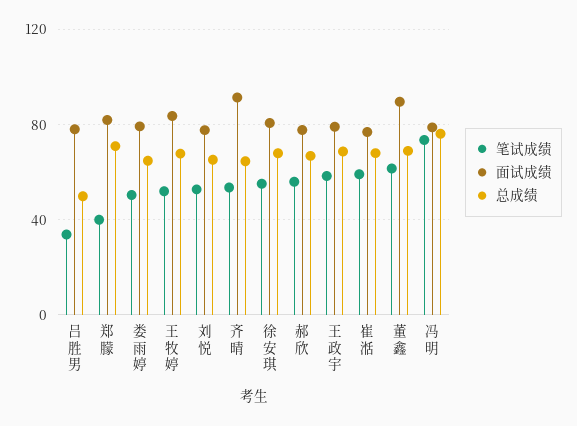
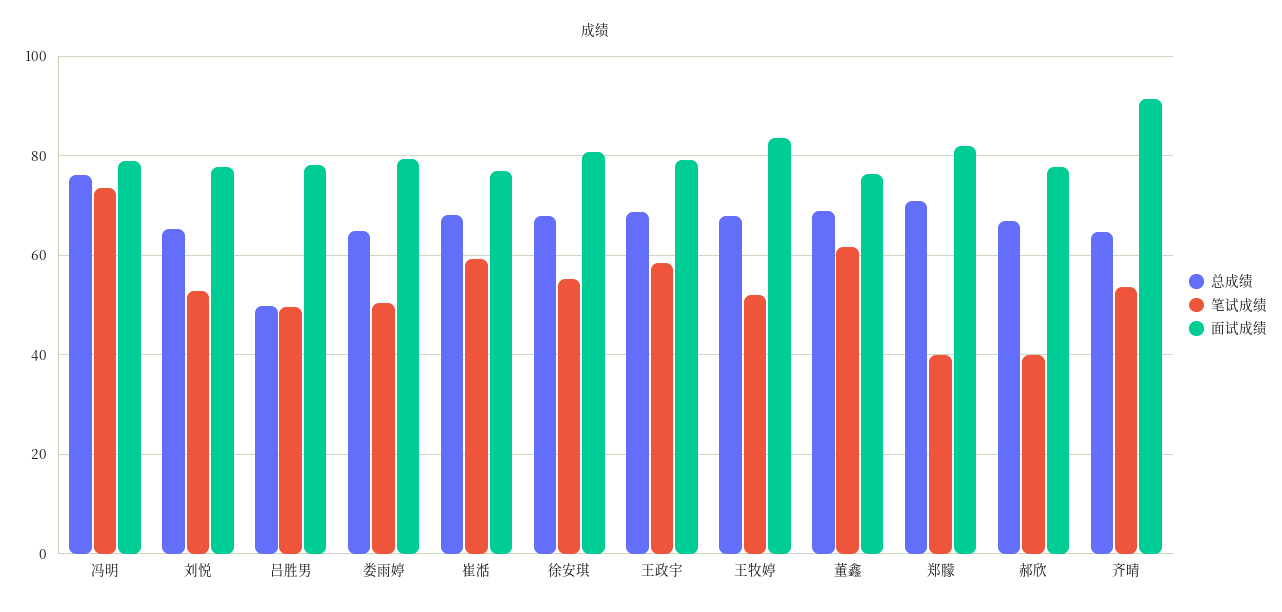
  {
    "笔试成绩": {
-     "吕胜男": 35,
+     "吕胜男": 50,
      "郑朦": 40,
      "娄雨婷": 50,
      "王牧婷": 52,
      "刘悦": 52,
      "齐晴": 54,
      "徐安琪": 56,
-     "郝欣": 55,
+     "郝欣": 40,
      "王政宇": 58,
      "崔湉": 60,
      "董鑫": 62,
      "冯明": 74
    },
    "面试成绩": {
      "吕胜男": 78,
      "郑朦": 82,
      "娄雨婷": 80,
      "王牧婷": 84,
      "刘悦": 78,
      "齐晴": 92,
      "徐安琪": 80,
      "郝欣": 78,
      "王政宇": 80,
      "崔湉": 76,
-     "董鑫": 90,
+     "董鑫": 76,
      "冯明": 78
    },
    "总成绩": {
      "吕胜男": 50,
      "郑朦": 72,
      "娄雨婷": 64,
      "王牧婷": 68,
      "刘悦": 66,
      "齐晴": 64,
      "徐安琪": 68,
      "郝欣": 66,
      "王政宇": 68,
      "崔湉": 68,
      "董鑫": 70,
      "冯明": 76
    }
  }

